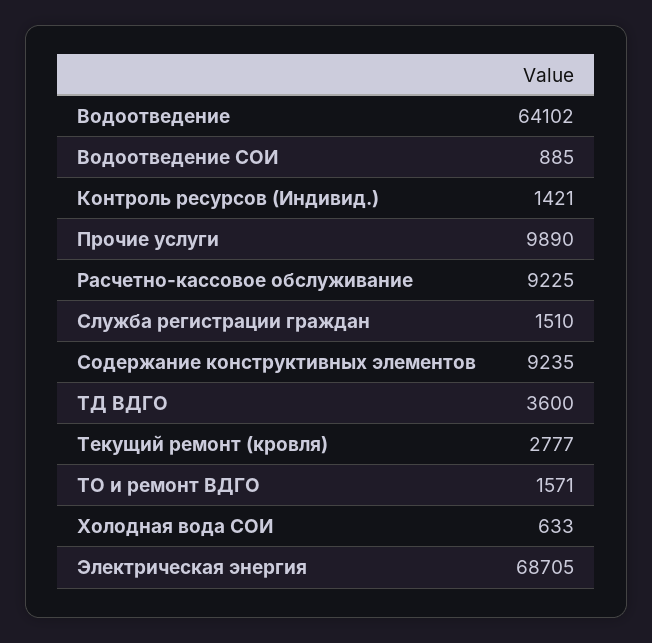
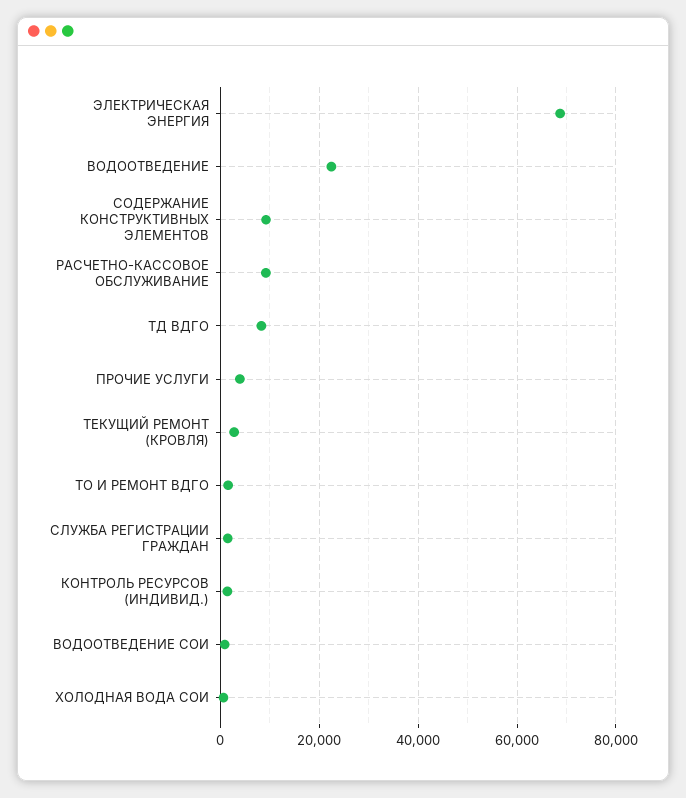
  {
-   "Водоотведение": 64102,
+   "Водоотведение": 22000,
    "Водоотведение СОИ": 885,
    "Контроль ресурсов (Индивид.)": 1421,
-   "Прочие услуги": 9890,
+   "Прочие услуги": 4000,
    "Расчетно-кассовое обслуживание": 9225,
    "Служба регистрации граждан": 1510,
    "Содержание конструктивных элементов": 9235,
-   "ТД ВДГО": 3600,
+   "ТД ВДГО": 8000,
    "Текущий ремонт (кровля)": 2777,
    "ТО и ремонт ВДГО": 1571,
    "Холодная вода СОИ": 633,
    "Электрическая энергия": 68705
  }

